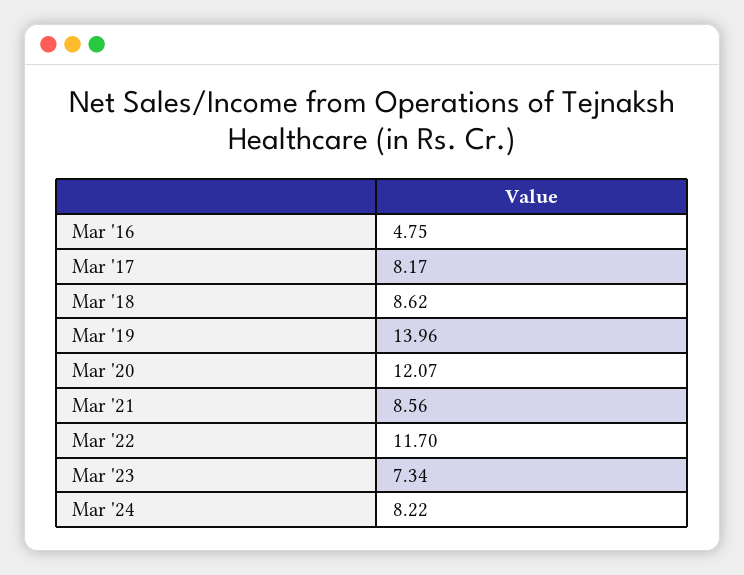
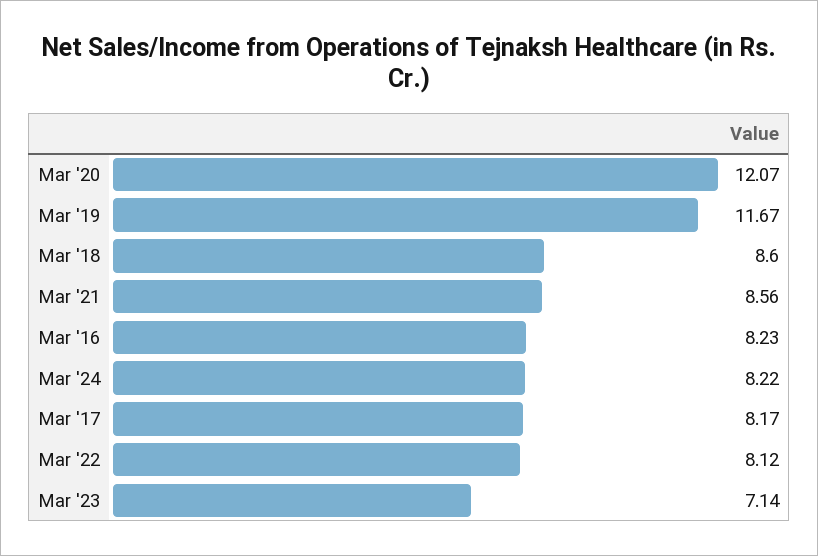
  {
-   "Mar '16": 4.75,
+   "Mar '16": 8.23,
    "Mar '17": 8.17,
-   "Mar '18": 8.62,
+   "Mar '18": 8.6,
-   "Mar '19": 13.96,
+   "Mar '19": 11.67,
    "Mar '20": 12.07,
    "Mar '21": 8.56,
-   "Mar '22": 11.7,
+   "Mar '22": 8.12,
-   "Mar '23": 7.34,
+   "Mar '23": 7.14,
    "Mar '24": 8.22
  }

